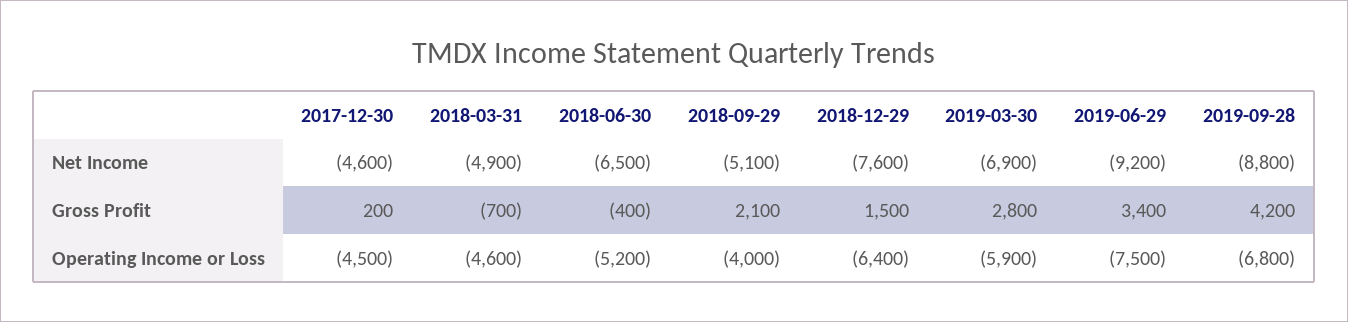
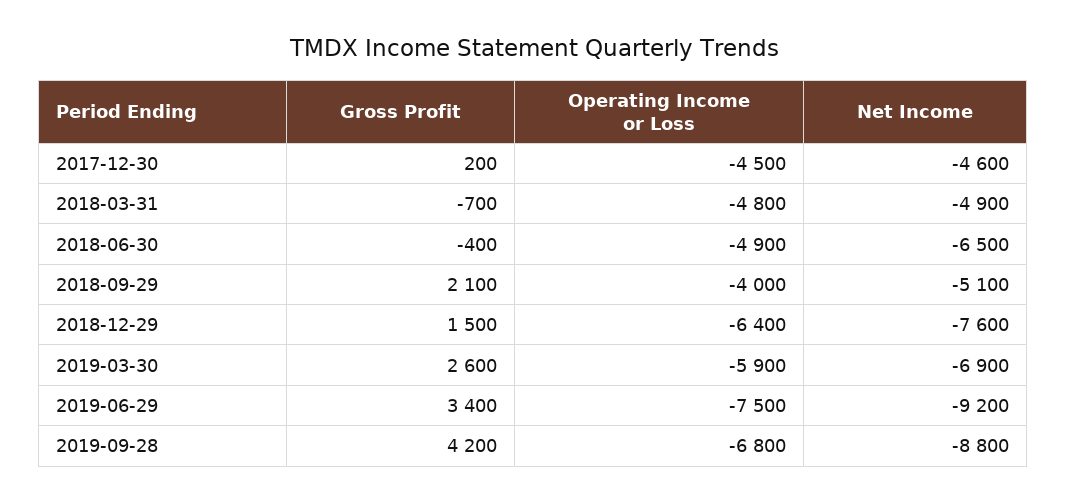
  {
    "2017-12-30": {
      "Net Income": -4600,
      "Gross Profit": 200,
      "Operating Income or Loss": -4500
    },
    "2018-03-31": {
      "Net Income": -4900,
      "Gross Profit": -700,
-     "Operating Income or Loss": -4600
+     "Operating Income or Loss": -4800
    },
    "2018-06-30": {
      "Net Income": -6500,
      "Gross Profit": -400,
-     "Operating Income or Loss": -5200
+     "Operating Income or Loss": -4900
    },
    "2018-09-29": {
      "Net Income": -5100,
      "Gross Profit": 2100,
      "Operating Income or Loss": -4000
    },
    "2018-12-29": {
      "Net Income": -7600,
      "Gross Profit": 1500,
      "Operating Income or Loss": -6400
    },
    "2019-03-30": {
      "Net Income": -6900,
-     "Gross Profit": 2800,
+     "Gross Profit": 2600,
      "Operating Income or Loss": -5900
    },
    "2019-06-29": {
      "Net Income": -9200,
      "Gross Profit": 3400,
      "Operating Income or Loss": -7500
    },
    "2019-09-28": {
      "Net Income": -8800,
      "Gross Profit": 4200,
      "Operating Income or Loss": -6800
    }
  }

